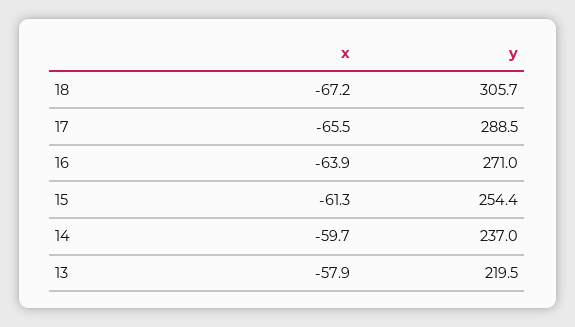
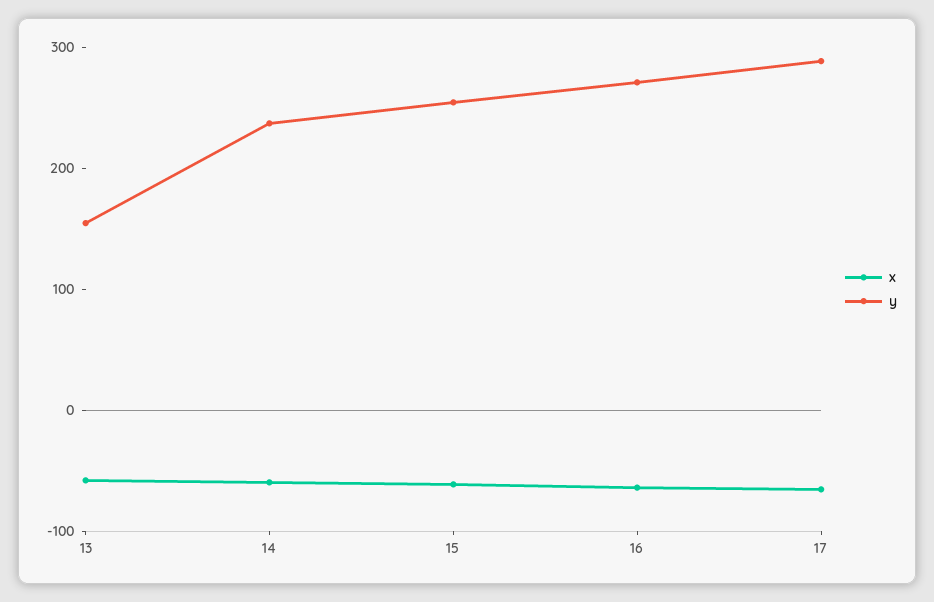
  {
    "x": {
-     "18": -67.2,
      "17": -65.5,
      "16": -63.9,
      "15": -61.3,
      "14": -59.7,
      "13": -57.9
    },
    "y": {
-     "18": 305.7,
      "17": 288.5,
      "16": 271,
      "15": 254.4,
      "14": 237,
-     "13": 219.5
+     "13": 160
    }
  }

